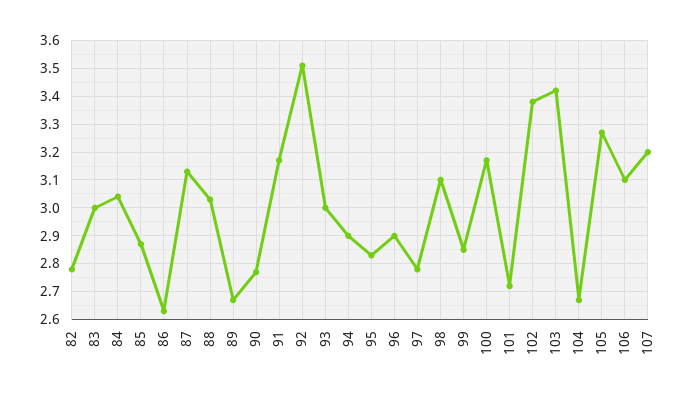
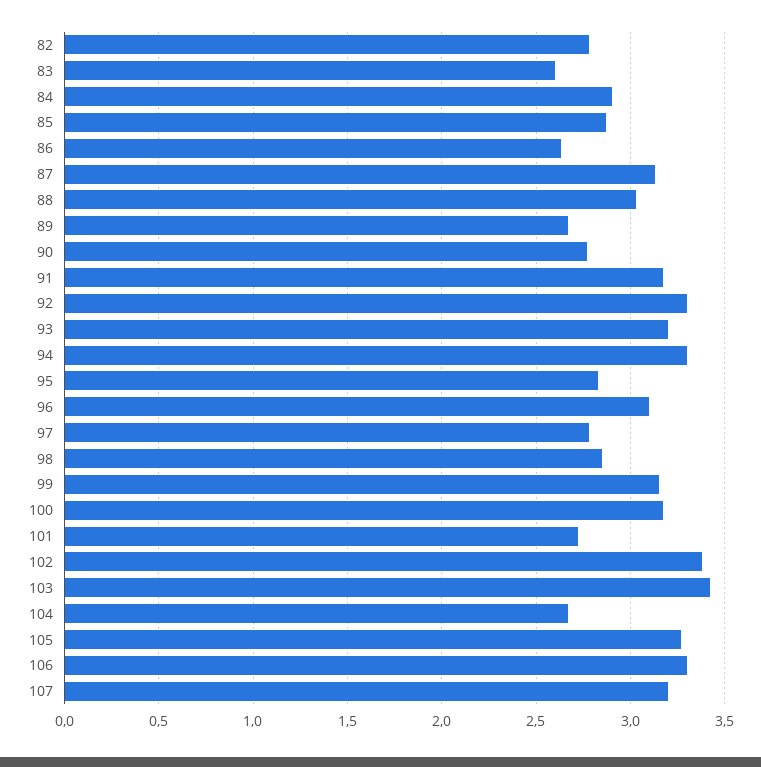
  {
    "82": 2.8,
-   "83": 3,
+   "83": 2.6,
-   "84": 3.05,
+   "84": 2.9,
    "85": 2.85,
    "86": 2.65,
    "87": 3.15,
    "88": 3.05,
    "89": 2.65,
    "90": 2.75,
    "91": 3.15,
-   "92": 3.5,
+   "92": 3.3,
-   "93": 3,
+   "93": 3.2,
-   "94": 2.9,
+   "94": 3.3,
    "95": 2.85,
-   "96": 2.9,
+   "96": 3.1,
    "97": 2.8,
-   "98": 3.1,
+   "98": 2.85,
-   "99": 2.85,
+   "99": 3.15,
    "100": 3.15,
    "101": 2.7,
    "102": 3.4,
    "103": 3.4,
    "104": 2.65,
    "105": 3.25,
-   "106": 3.1,
+   "106": 3.3,
    "107": 3.2
  }

